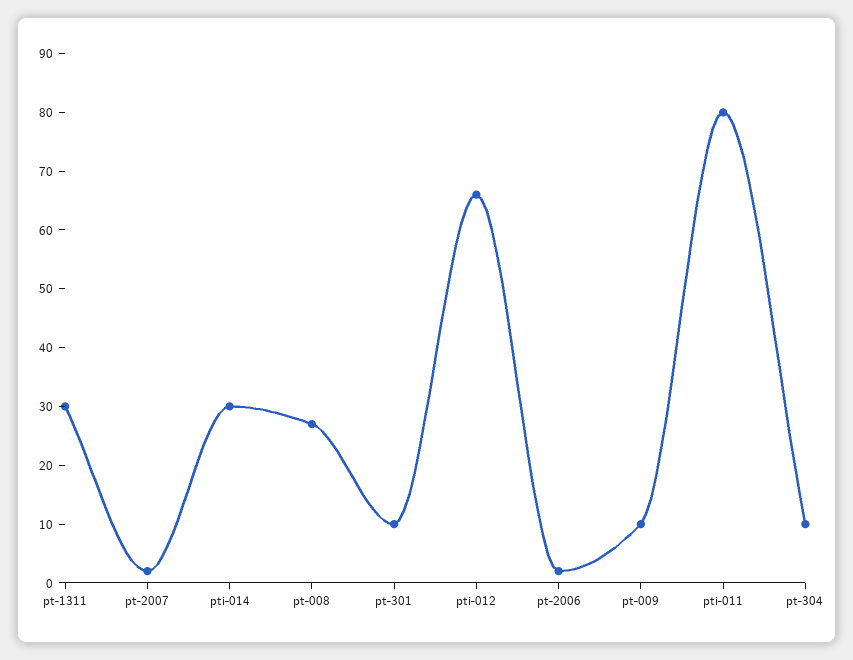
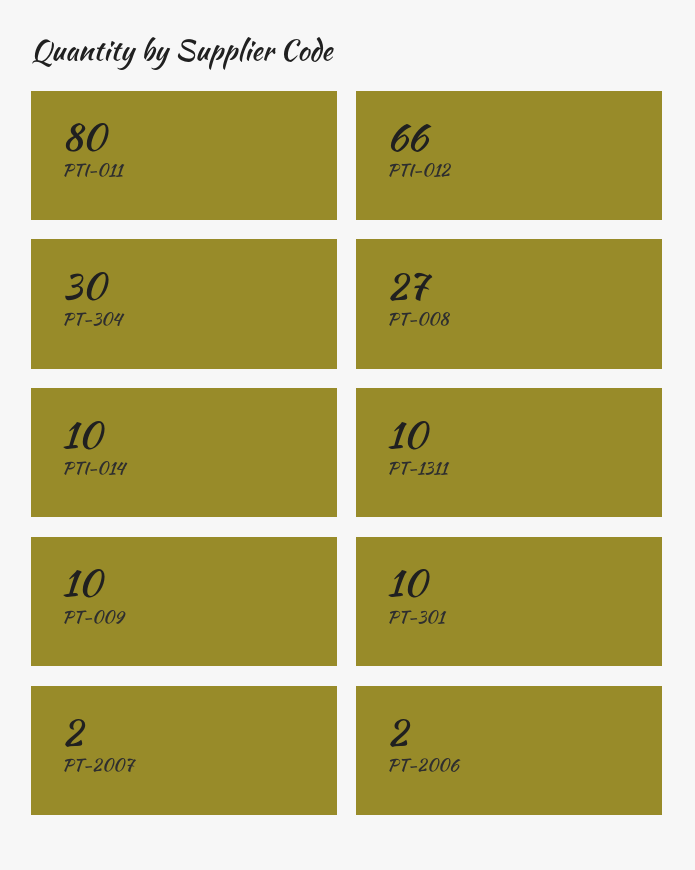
  {
-   "pt-1311": 30,
+   "pt-1311": 10,
    "pt-2007": 2,
-   "pti-014": 30,
+   "pti-014": 10,
    "pt-008": 27,
    "pt-301": 10,
    "pti-012": 66,
    "pt-2006": 2,
    "pt-009": 10,
    "pti-011": 80,
-   "pt-304": 10
+   "pt-304": 30
  }

